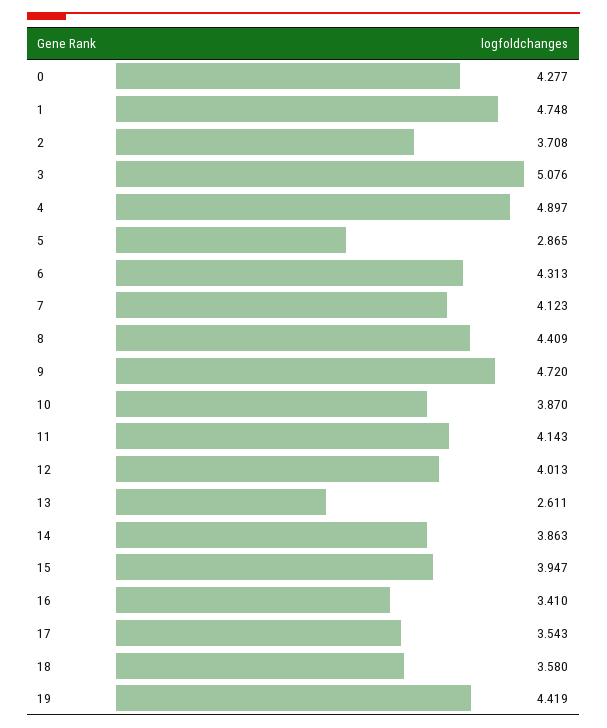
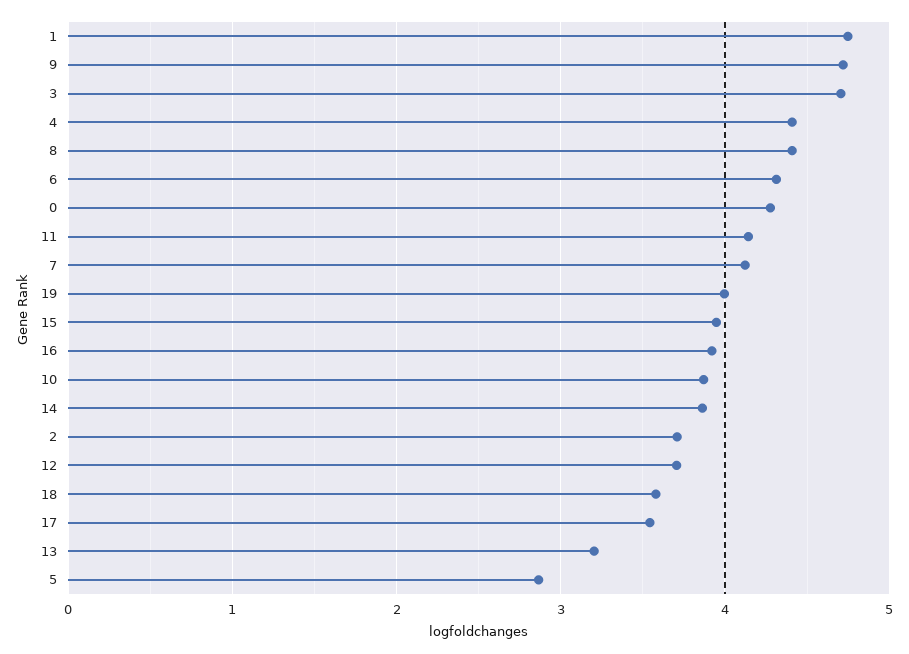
  {
    "0": 4.277,
    "1": 4.748,
    "2": 3.708,
-   "3": 5.076,
+   "3": 4.7,
-   "4": 4.897,
+   "4": 4.4,
    "5": 2.865,
    "6": 4.313,
    "7": 4.123,
    "8": 4.409,
    "9": 4.72,
    "10": 3.87,
    "11": 4.143,
-   "12": 4.013,
+   "12": 3.7,
-   "13": 2.611,
+   "13": 3.2,
    "14": 3.863,
    "15": 3.947,
-   "16": 3.41,
+   "16": 3.9,
    "17": 3.543,
    "18": 3.58,
-   "19": 4.419
+   "19": 4
  }

